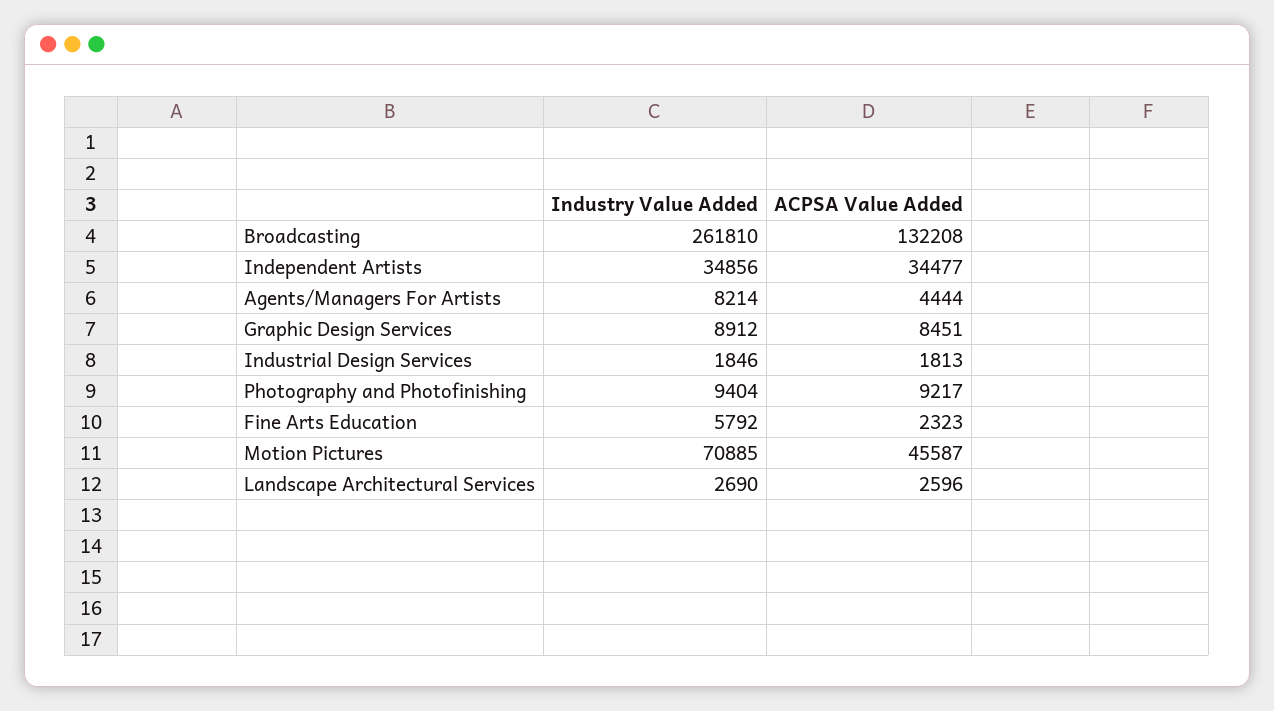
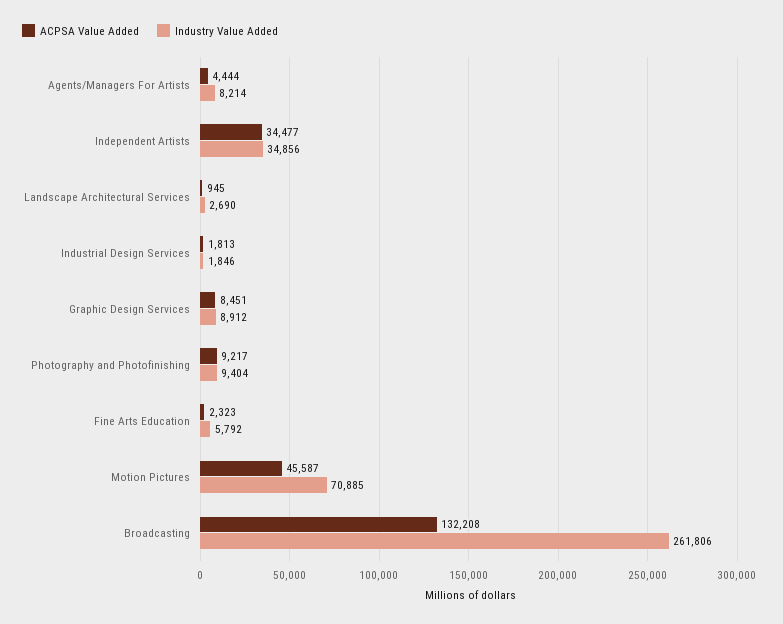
  {
    "Industry Value Added": {
-     "Broadcasting": 261810,
+     "Broadcasting": 261806,
      "Independent Artists": 34856,
      "Agents/Managers For Artists": 8214,
      "Graphic Design Services": 8912,
      "Industrial Design Services": 1846,
      "Photography and Photofinishing": 9404,
      "Fine Arts Education": 5792,
      "Motion Pictures": 70885,
      "Landscape Architectural Services": 2690
    },
    "ACPSA Value Added": {
      "Broadcasting": 132208,
      "Independent Artists": 34477,
      "Agents/Managers For Artists": 4444,
      "Graphic Design Services": 8451,
      "Industrial Design Services": 1813,
      "Photography and Photofinishing": 9217,
      "Fine Arts Education": 2323,
      "Motion Pictures": 45587,
-     "Landscape Architectural Services": 2596
+     "Landscape Architectural Services": 945
    }
  }

